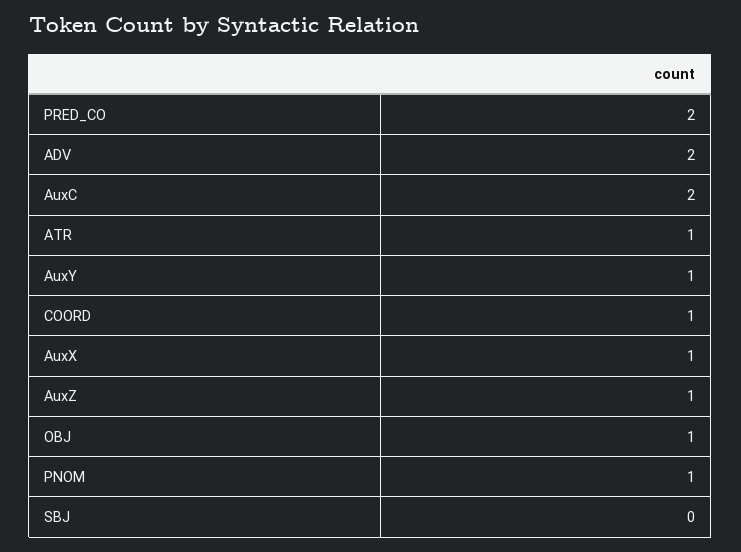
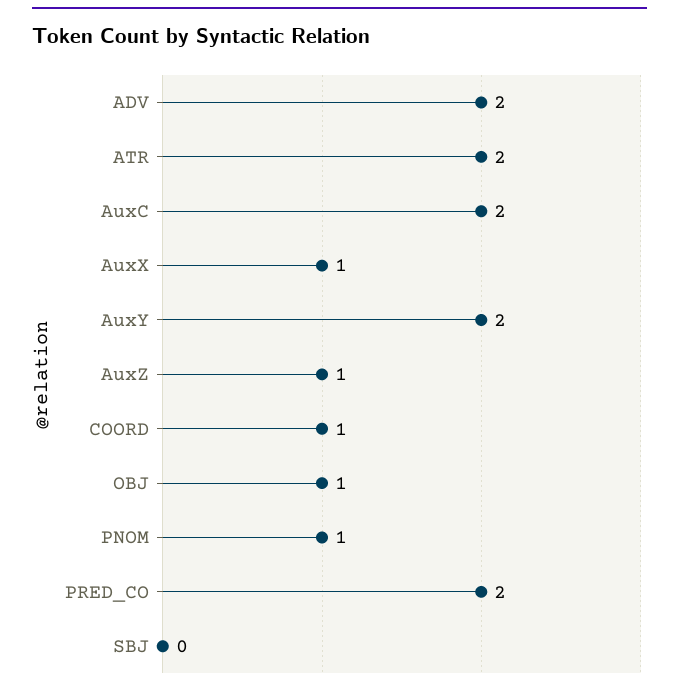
  {
    "PRED_CO": 2,
    "ADV": 2,
    "AuxC": 2,
-   "ATR": 1,
+   "ATR": 2,
-   "AuxY": 1,
+   "AuxY": 2,
    "COORD": 1,
    "AuxX": 1,
    "AuxZ": 1,
    "OBJ": 1,
    "PNOM": 1,
    "SBJ": 0
  }

